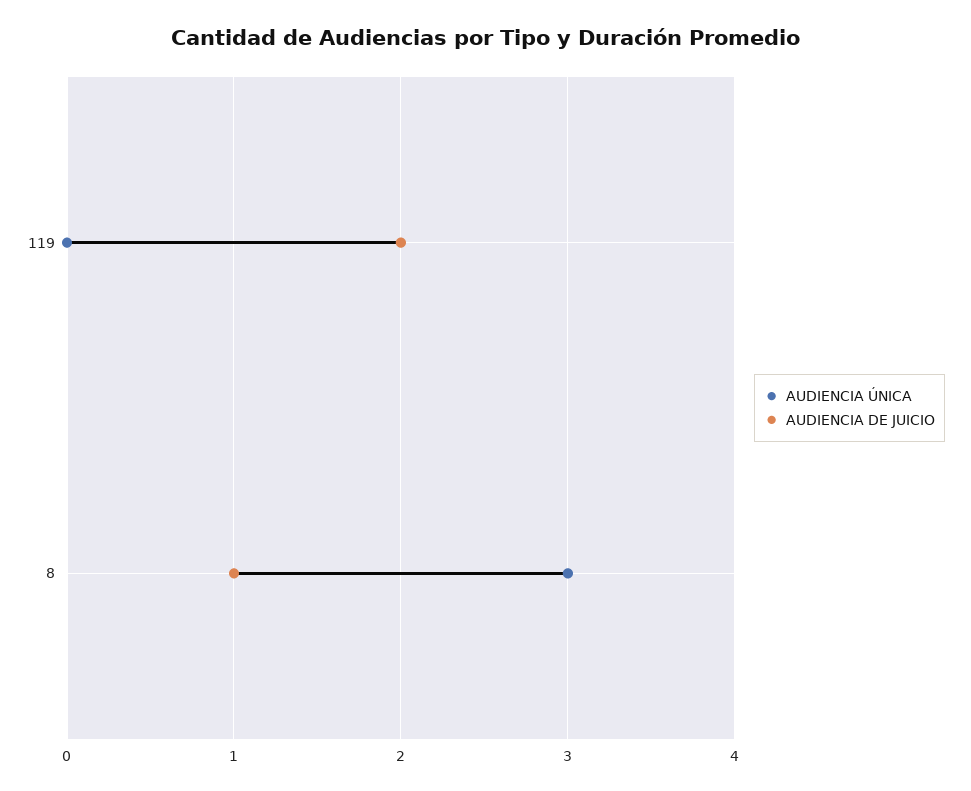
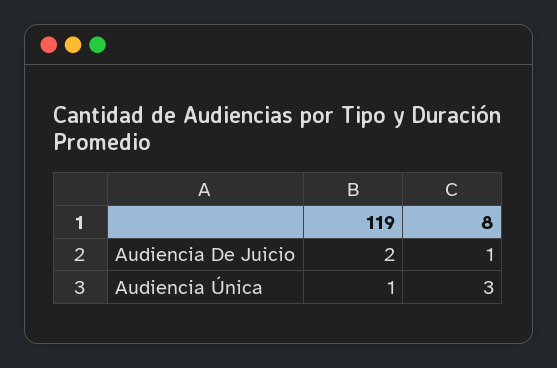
  {
    "AUDIENCIA ÚNICA": {
-     "119": 0,
+     "119": 1,
      "8": 3
    },
    "AUDIENCIA DE JUICIO": {
      "119": 2,
      "8": 1
    }
  }

